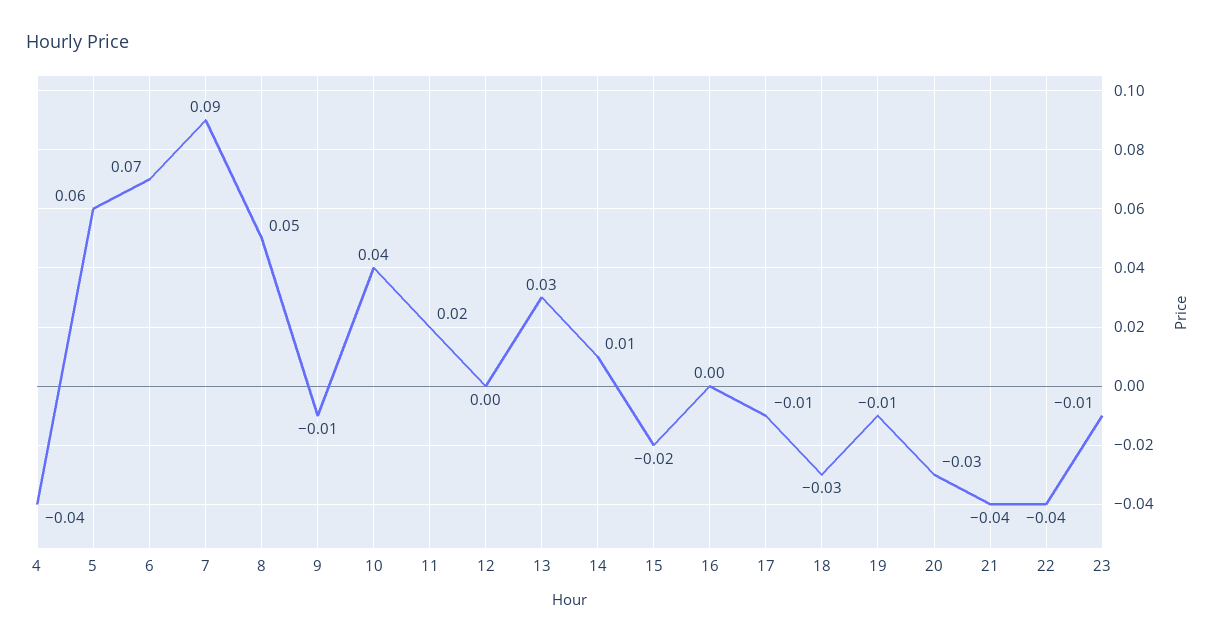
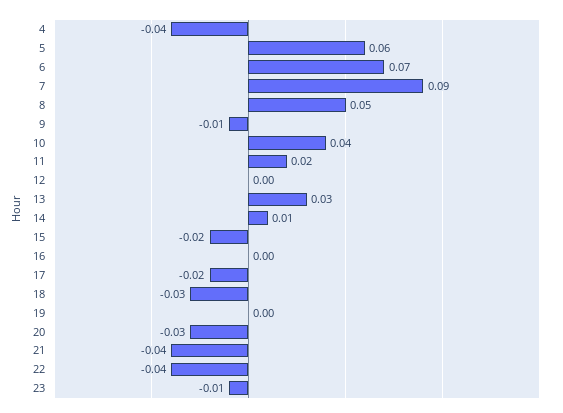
  {
    "4": -0.04,
    "5": 0.06,
    "6": 0.07,
    "7": 0.09,
    "8": 0.05,
    "9": -0.01,
    "10": 0.04,
    "11": 0.02,
    "12": 0,
    "13": 0.03,
    "14": 0.01,
    "15": -0.02,
    "16": 0,
-   "17": -0.01,
+   "17": -0.02,
    "18": -0.03,
-   "19": -0.01,
+   "19": 0,
    "20": -0.03,
    "21": -0.04,
    "22": -0.04,
    "23": -0.01
  }

